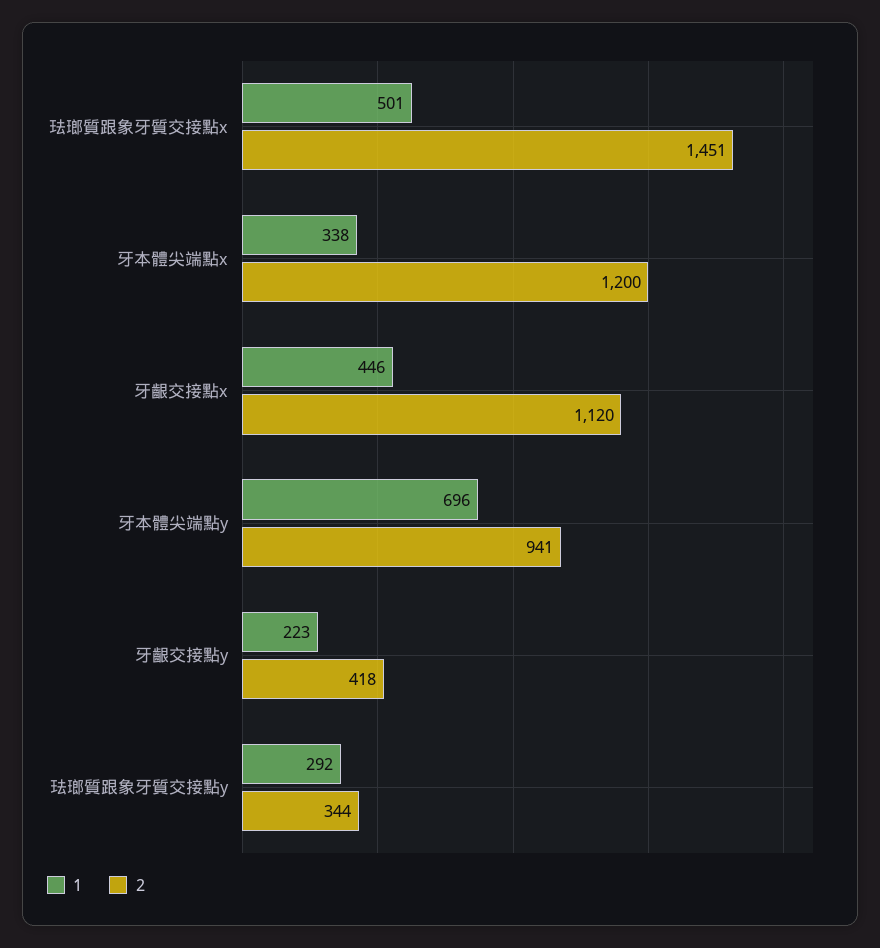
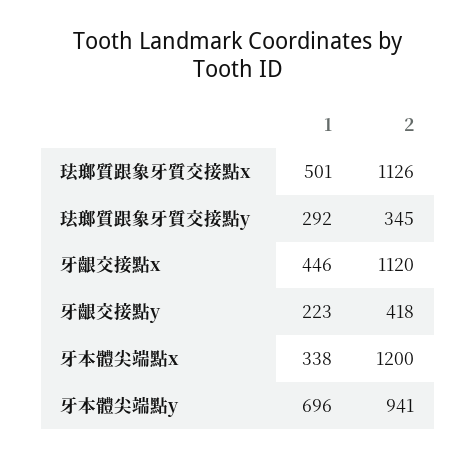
  {
    "1": {
      "珐瑯質跟象牙質交接點x": 501,
      "牙本體尖端點x": 338,
      "牙齦交接點x": 446,
      "牙本體尖端點y": 696,
      "牙齦交接點y": 223,
      "珐瑯質跟象牙質交接點y": 292
    },
    "2": {
-     "珐瑯質跟象牙質交接點x": 1451,
+     "珐瑯質跟象牙質交接點x": 1126,
      "牙本體尖端點x": 1200,
      "牙齦交接點x": 1120,
      "牙本體尖端點y": 941,
      "牙齦交接點y": 418,
-     "珐瑯質跟象牙質交接點y": 344
+     "珐瑯質跟象牙質交接點y": 345
    }
  }

